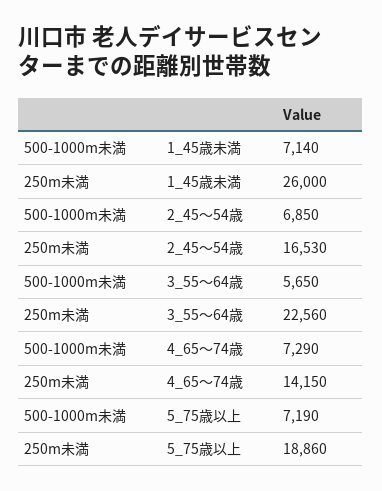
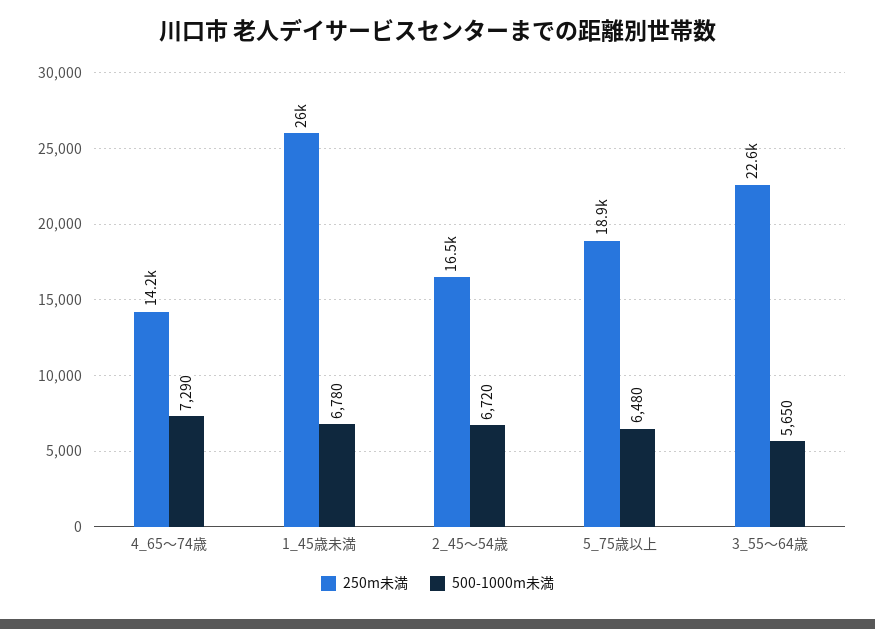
  {
    "500-1000m未満": {
-     "1_45歳未満": 7140,
+     "1_45歳未満": 6780,
-     "2_45～54歳": 6850,
+     "2_45～54歳": 6720,
      "3_55～64歳": 5650,
      "4_65～74歳": 7290,
-     "5_75歳以上": 7190
+     "5_75歳以上": 6480
    },
    "250m未満": {
      "1_45歳未満": 26000,
      "2_45～54歳": 16530,
      "3_55～64歳": 22560,
      "4_65～74歳": 14150,
      "5_75歳以上": 18860
    }
  }

